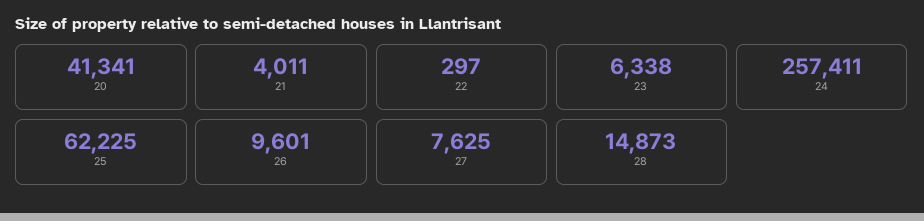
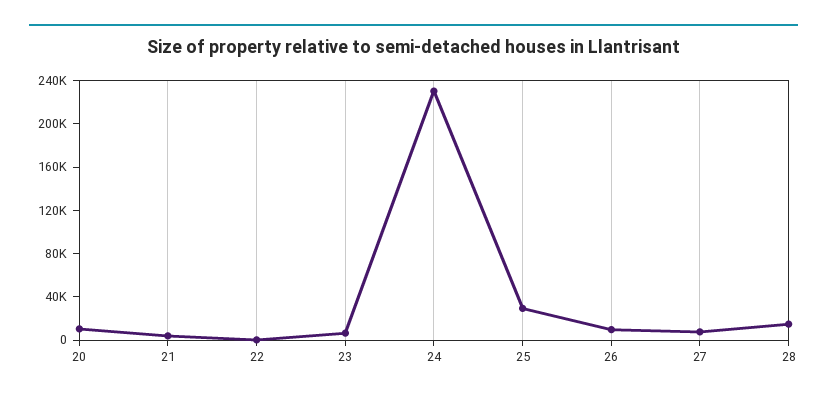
  {
-   "20": 41341,
+   "20": 10000,
    "21": 4011,
    "22": 297,
    "23": 6338,
-   "24": 257411,
+   "24": 230000,
-   "25": 62225,
+   "25": 30000,
    "26": 9601,
    "27": 7625,
    "28": 14873
  }

